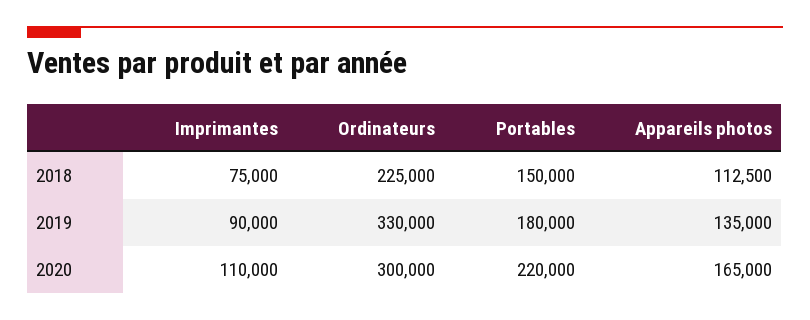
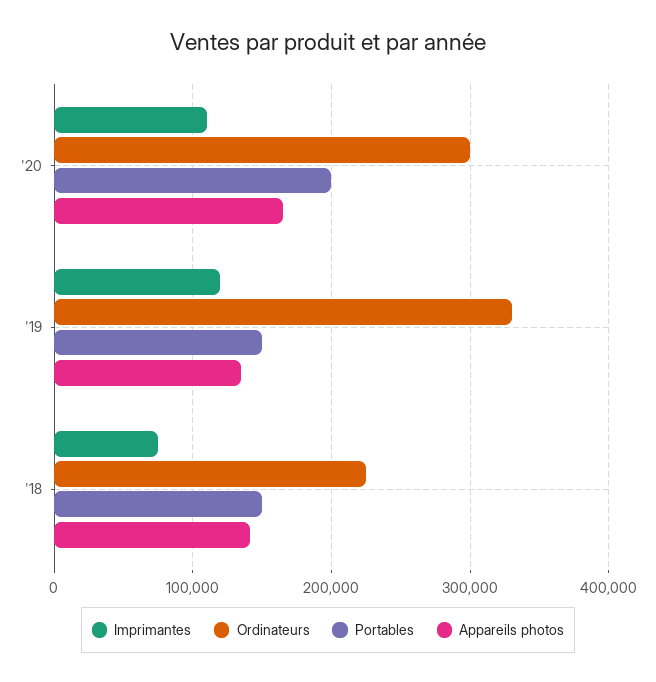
  {
    "Imprimantes": {
      "2018": 75000,
-     "2019": 90000,
+     "2019": 120000,
      "2020": 110000
    },
    "Ordinateurs": {
      "2018": 225000,
      "2019": 330000,
      "2020": 300000
    },
    "Portables": {
      "2018": 150000,
-     "2019": 180000,
+     "2019": 150000,
-     "2020": 220000
+     "2020": 200000
    },
    "Appareils photos": {
-     "2018": 112500,
+     "2018": 140000,
      "2019": 135000,
      "2020": 165000
    }
  }

